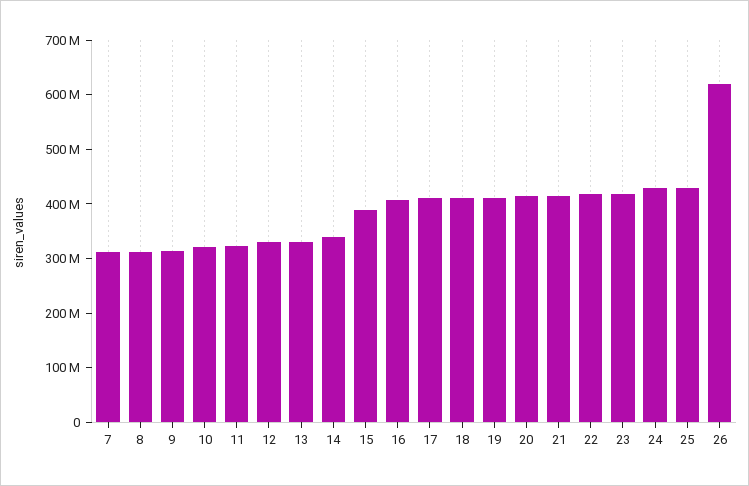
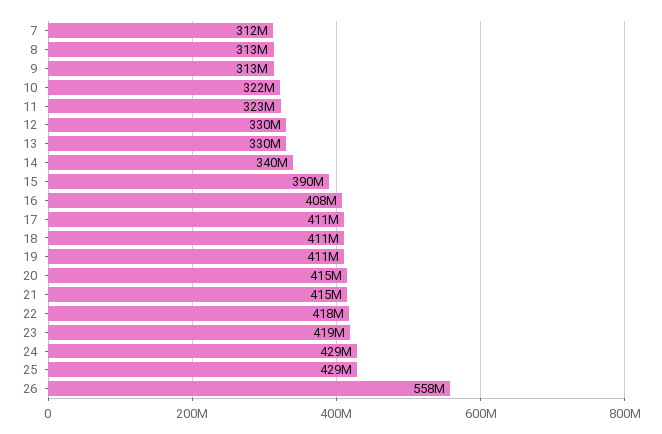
  {
    "7": 312000000,
    "8": 313000000,
    "9": 313000000,
    "10": 322000000,
    "11": 323000000,
    "12": 330000000,
    "13": 330000000,
    "14": 340000000,
    "15": 390000000,
    "16": 408000000,
    "17": 411000000,
    "18": 411000000,
    "19": 411000000,
    "20": 415000000,
    "21": 415000000,
    "22": 418000000,
    "23": 419000000,
    "24": 429000000,
    "25": 429000000,
-   "26": 620000000
+   "26": 558000000
  }

